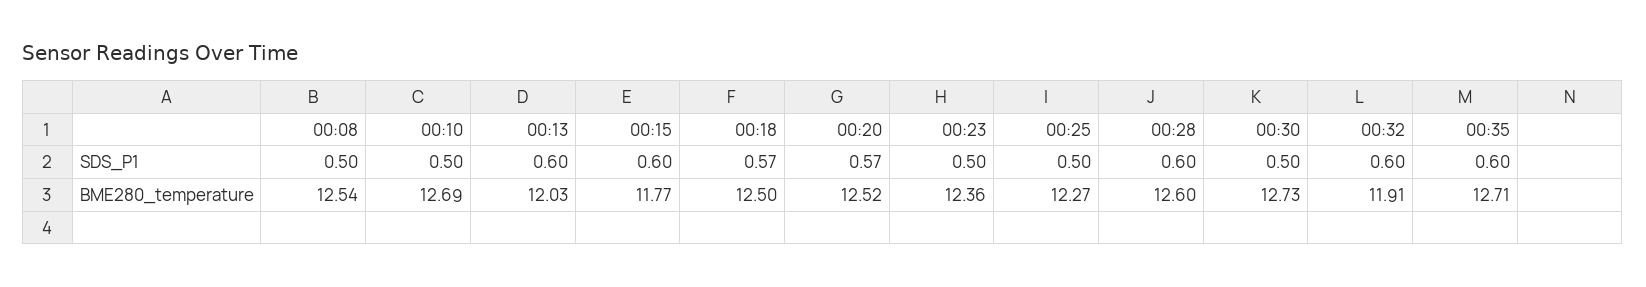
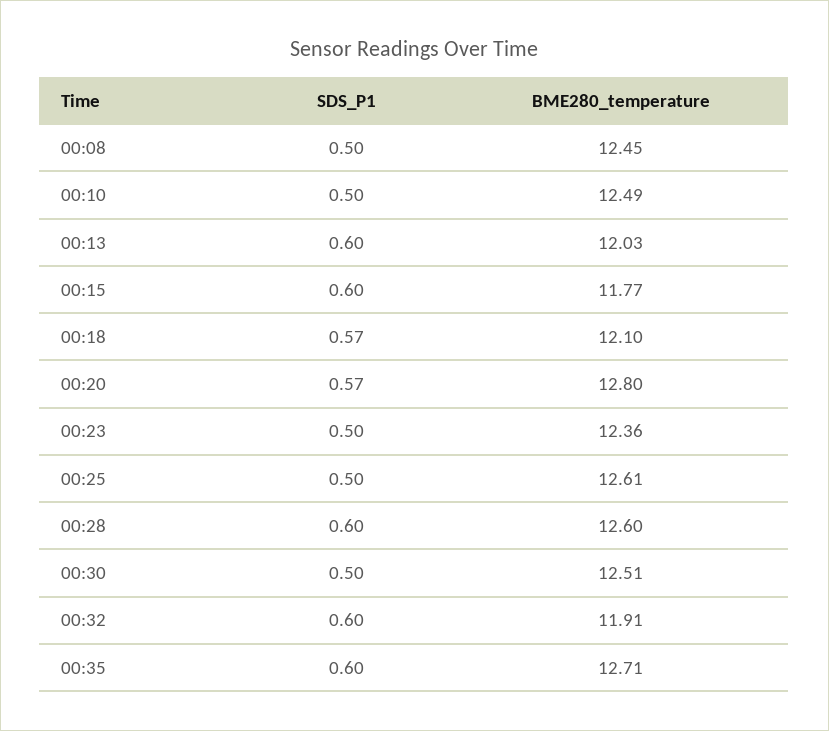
  {
    "00:08": {
      "SDS_P1": 0.5,
-     "BME280_temperature": 12.54
+     "BME280_temperature": 12.45
    },
    "00:10": {
      "SDS_P1": 0.5,
-     "BME280_temperature": 12.69
+     "BME280_temperature": 12.49
    },
    "00:13": {
      "SDS_P1": 0.6,
      "BME280_temperature": 12.03
    },
    "00:15": {
      "SDS_P1": 0.6,
      "BME280_temperature": 11.77
    },
    "00:18": {
      "SDS_P1": 0.57,
-     "BME280_temperature": 12.5
+     "BME280_temperature": 12.1
    },
    "00:20": {
      "SDS_P1": 0.57,
-     "BME280_temperature": 12.52
+     "BME280_temperature": 12.8
    },
    "00:23": {
      "SDS_P1": 0.5,
      "BME280_temperature": 12.36
    },
    "00:25": {
      "SDS_P1": 0.5,
-     "BME280_temperature": 12.27
+     "BME280_temperature": 12.61
    },
    "00:28": {
      "SDS_P1": 0.6,
      "BME280_temperature": 12.6
    },
    "00:30": {
      "SDS_P1": 0.5,
-     "BME280_temperature": 12.73
+     "BME280_temperature": 12.51
    },
    "00:32": {
      "SDS_P1": 0.6,
      "BME280_temperature": 11.91
    },
    "00:35": {
      "SDS_P1": 0.6,
      "BME280_temperature": 12.71
    }
  }

